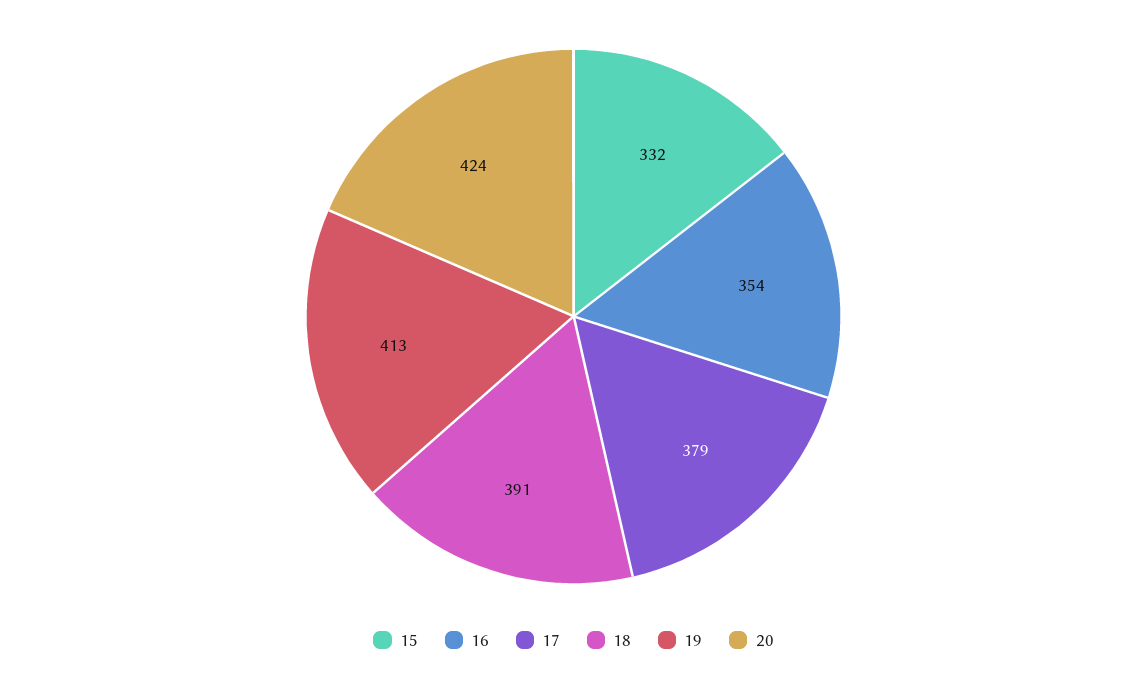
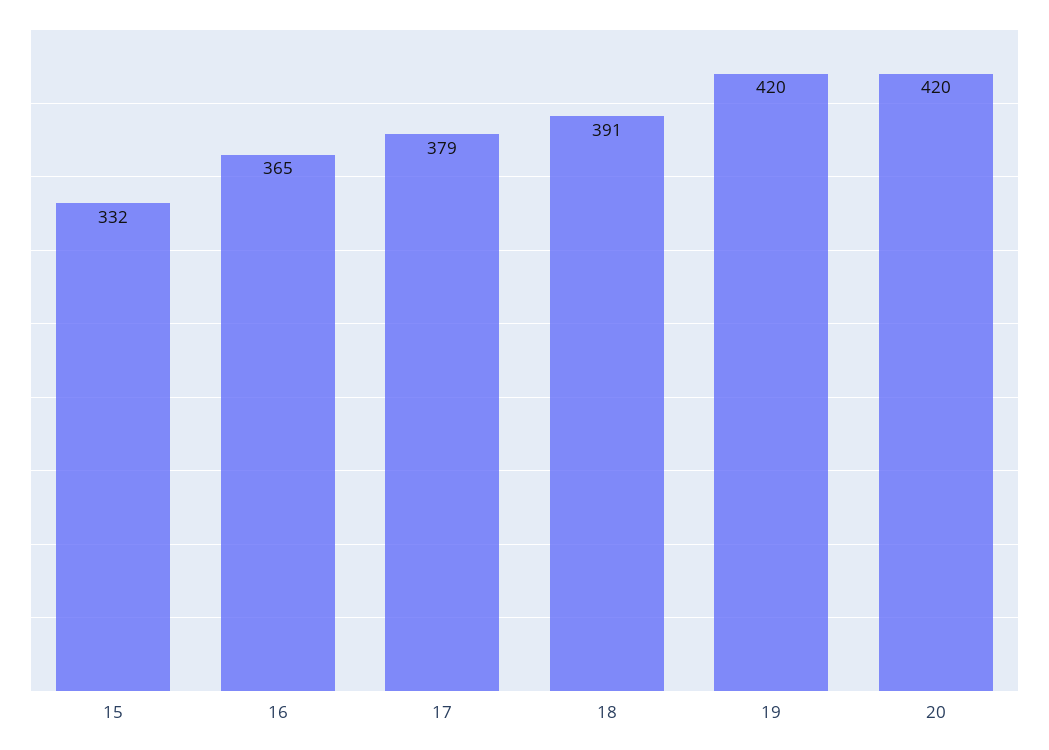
  {
    "15": 332,
-   "16": 354,
+   "16": 365,
    "17": 379,
    "18": 391,
-   "19": 413,
+   "19": 420,
-   "20": 424
+   "20": 420
  }

